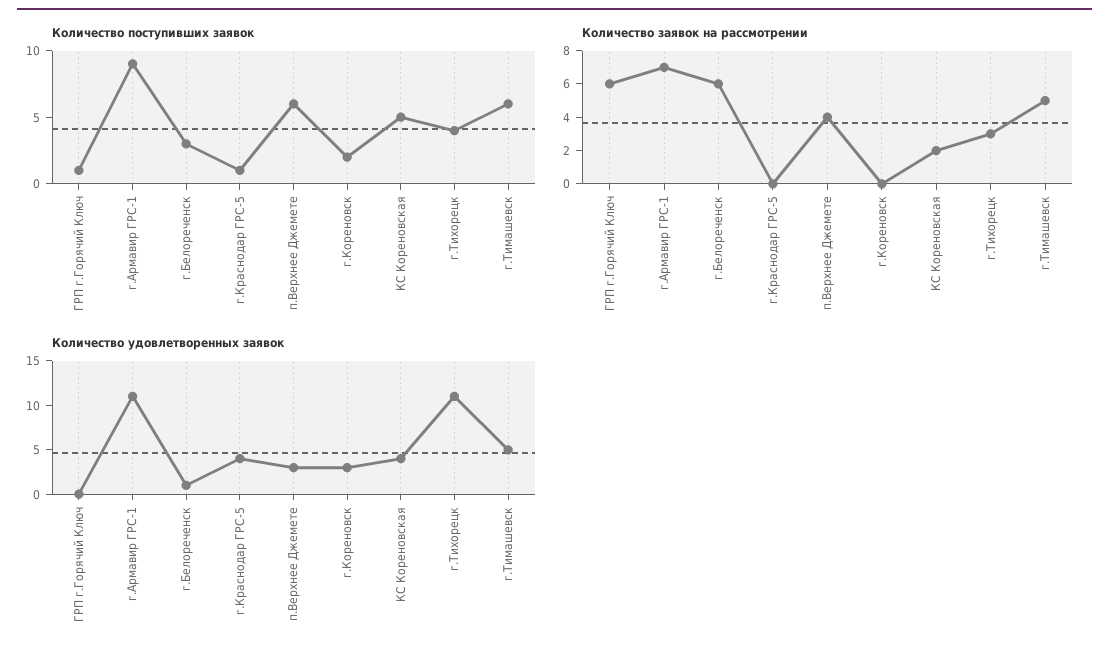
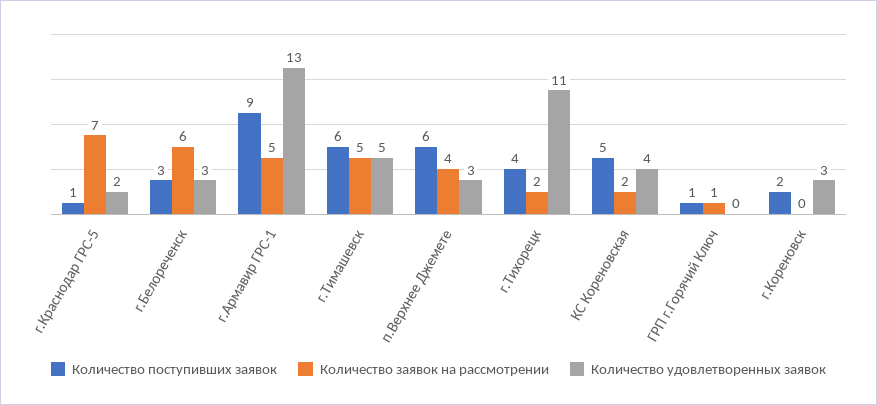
  {
    "Количество поступивших заявок": {
      "ГРП г.Горячий Ключ": 1,
      "г.Армавир ГРС-1": 9,
      "г.Белореченск": 3,
      "г.Краснодар ГРС-5": 1,
      "п.Верхнее Джемете": 6,
      "г.Кореновск": 2,
      "КС Кореновская": 5,
      "г.Тихорецк": 4,
      "г.Тимашевск": 6
    },
    "Количество заявок на рассмотрении": {
-     "ГРП г.Горячий Ключ": 6,
+     "ГРП г.Горячий Ключ": 1,
-     "г.Армавир ГРС-1": 7,
+     "г.Армавир ГРС-1": 5,
      "г.Белореченск": 6,
-     "г.Краснодар ГРС-5": 0,
+     "г.Краснодар ГРС-5": 7,
      "п.Верхнее Джемете": 4,
      "г.Кореновск": 0,
      "КС Кореновская": 2,
-     "г.Тихорецк": 3,
+     "г.Тихорецк": 2,
      "г.Тимашевск": 5
    },
    "Количество удовлетворенных заявок": {
      "ГРП г.Горячий Ключ": 0,
-     "г.Армавир ГРС-1": 11,
+     "г.Армавир ГРС-1": 13,
-     "г.Белореченск": 1,
+     "г.Белореченск": 3,
-     "г.Краснодар ГРС-5": 4,
+     "г.Краснодар ГРС-5": 2,
      "п.Верхнее Джемете": 3,
      "г.Кореновск": 3,
      "КС Кореновская": 4,
      "г.Тихорецк": 11,
      "г.Тимашевск": 5
    }
  }

